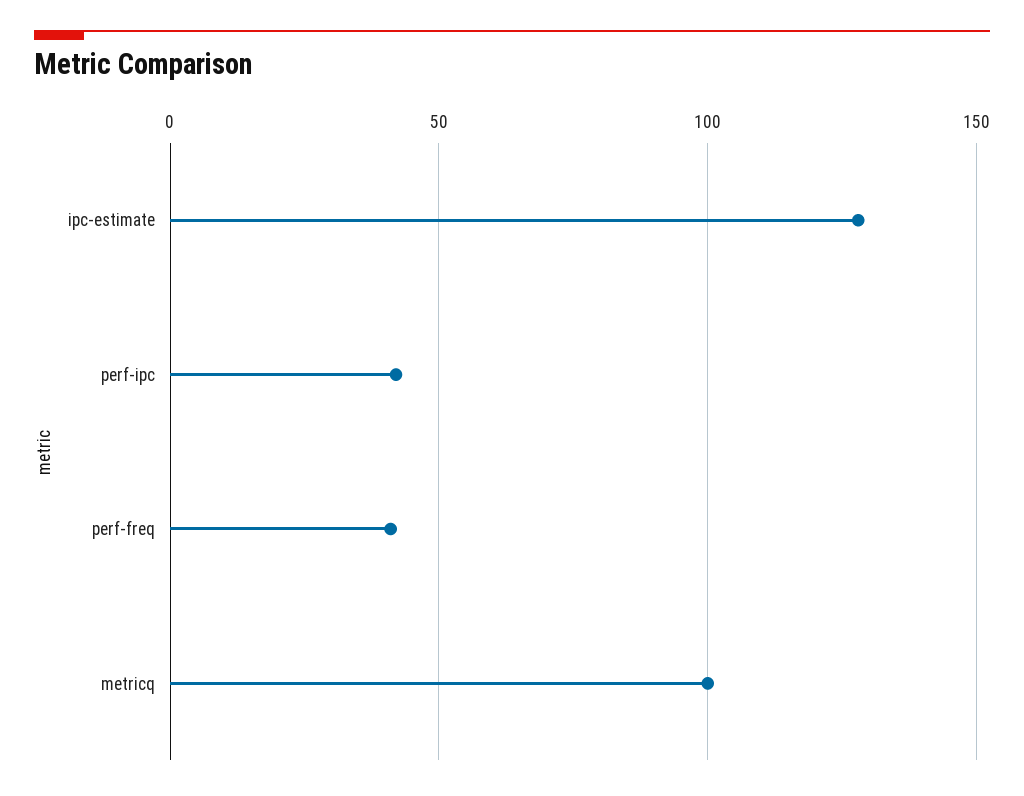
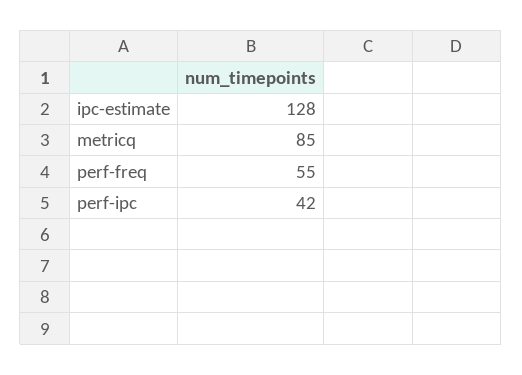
  {
    "ipc-estimate": 128,
    "perf-ipc": 42,
-   "perf-freq": 40,
+   "perf-freq": 55,
-   "metricq": 100
+   "metricq": 85
  }

